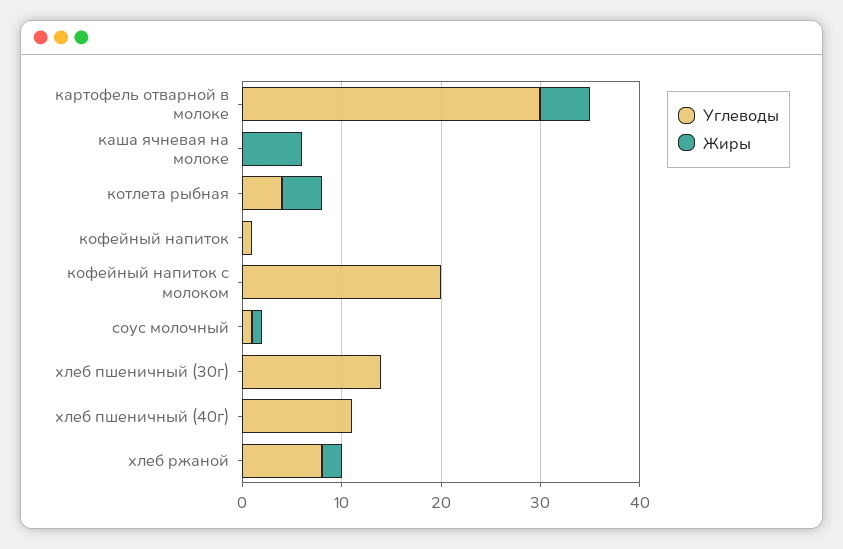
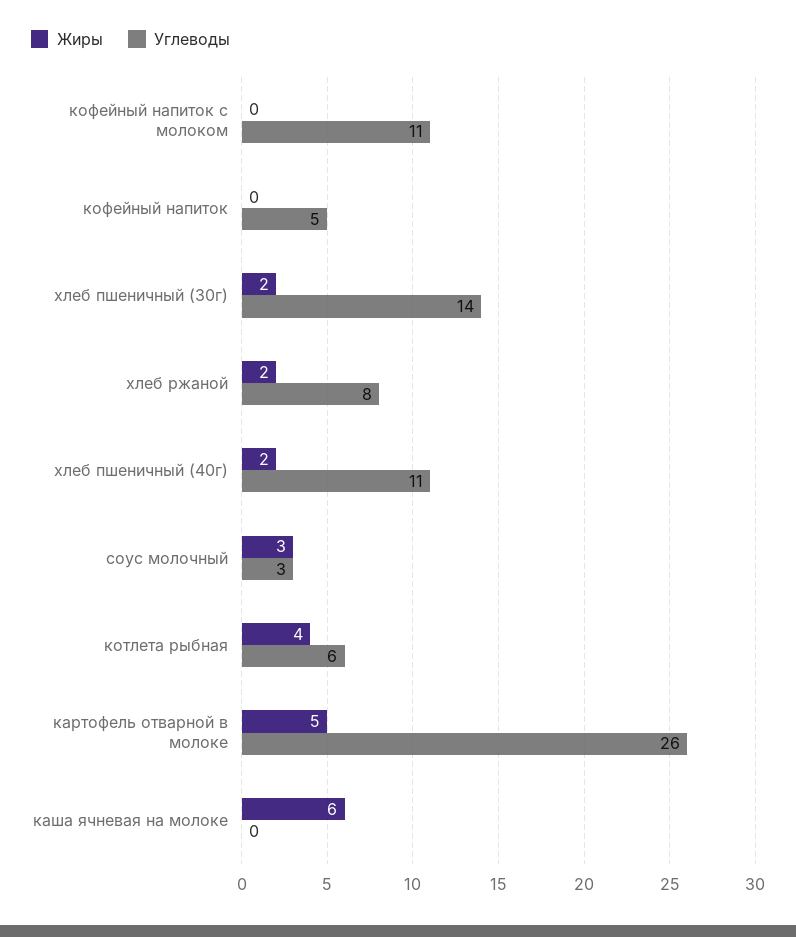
  {
    "Углеводы": {
-     "картофель отварной в молоке": 30,
+     "картофель отварной в молоке": 26,
      "каша ячневая на молоке": 0,
-     "котлета рыбная": 4,
+     "котлета рыбная": 6,
-     "кофейный напиток": 1,
+     "кофейный напиток": 5,
-     "кофейный напиток с молоком": 20,
+     "кофейный напиток с молоком": 11,
-     "соус молочный": 1,
+     "соус молочный": 3,
      "хлеб пшеничный (30г)": 14,
      "хлеб пшеничный (40г)": 11,
      "хлеб ржаной": 8
    },
    "Жиры": {
      "картофель отварной в молоке": 5,
      "каша ячневая на молоке": 6,
      "котлета рыбная": 4,
      "кофейный напиток": 0,
      "кофейный напиток с молоком": 0,
-     "соус молочный": 1,
+     "соус молочный": 3,
-     "хлеб пшеничный (30г)": 0,
+     "хлеб пшеничный (30г)": 2,
-     "хлеб пшеничный (40г)": 0,
+     "хлеб пшеничный (40г)": 2,
      "хлеб ржаной": 2
    }
  }

